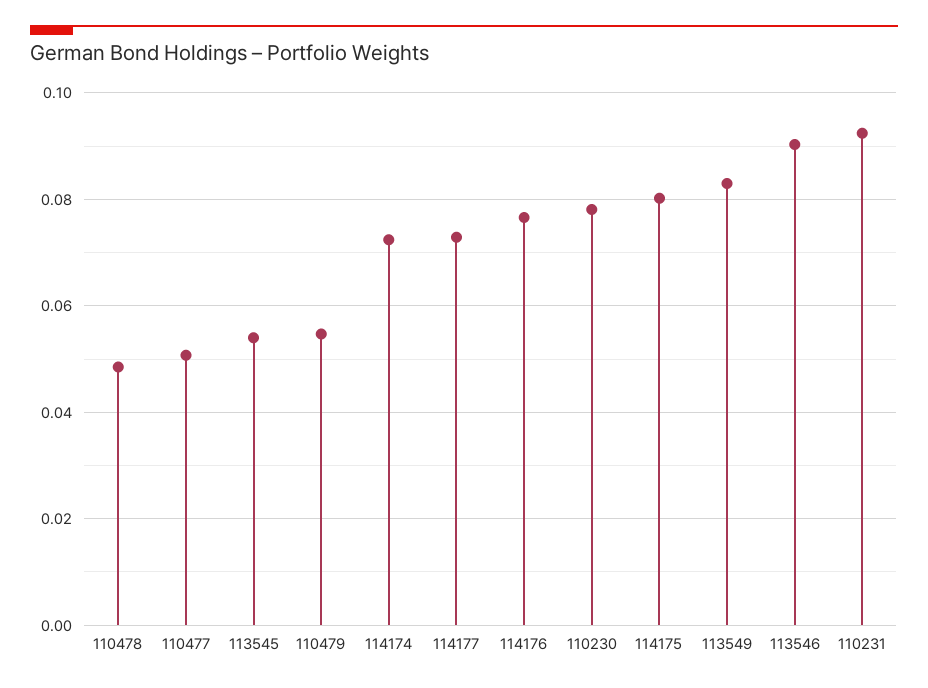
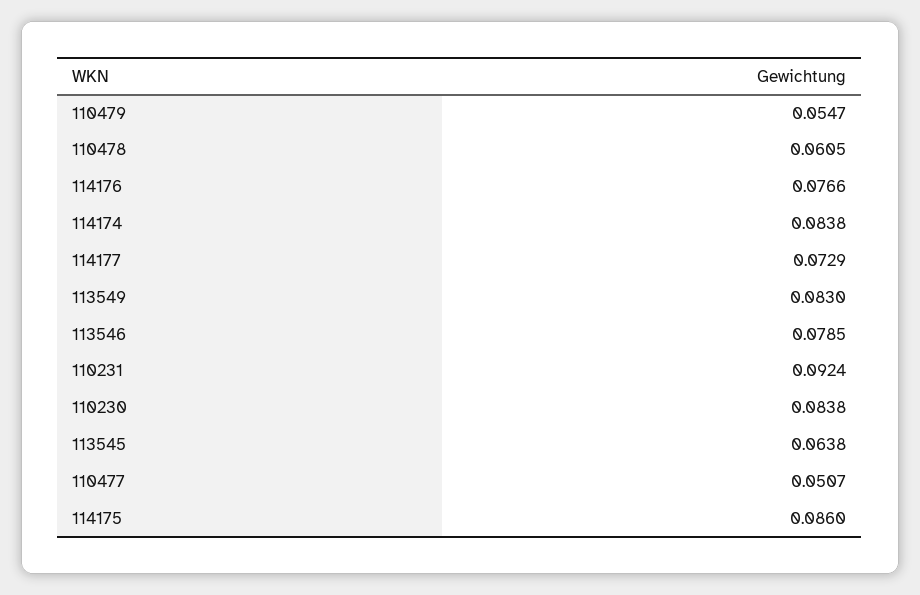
  {
-   "110478": 0.048,
+   "110478": 0.0605,
    "110477": 0.0507,
-   "113545": 0.054,
+   "113545": 0.0638,
    "110479": 0.0547,
-   "114174": 0.072,
+   "114174": 0.0838,
    "114177": 0.0729,
    "114176": 0.0766,
-   "110230": 0.078,
+   "110230": 0.0838,
-   "114175": 0.08,
+   "114175": 0.086,
    "113549": 0.083,
-   "113546": 0.09,
+   "113546": 0.0785,
    "110231": 0.0924
  }

